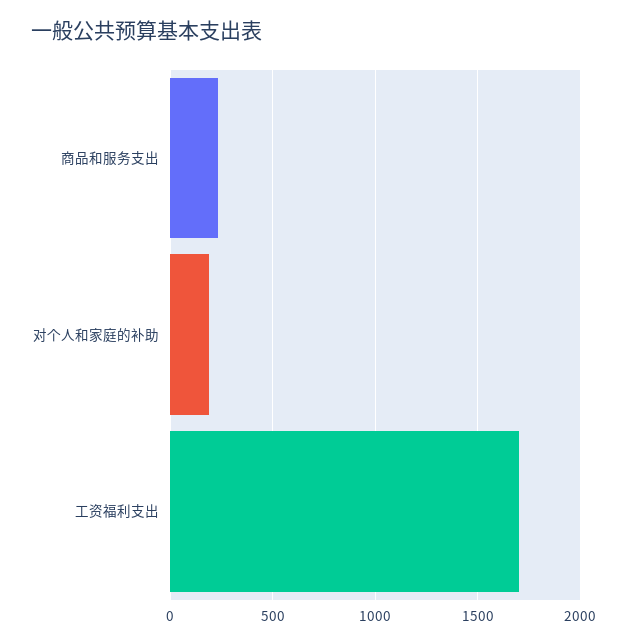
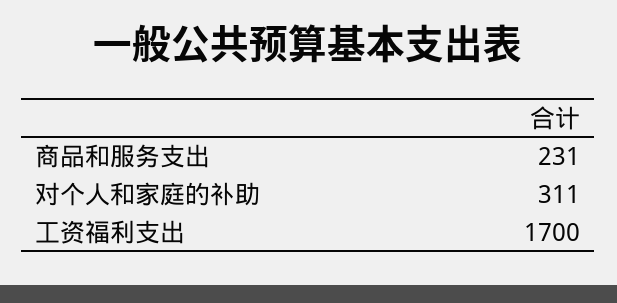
  {
    "商品和服务支出": 231,
-   "对个人和家庭的补助": 200,
+   "对个人和家庭的补助": 311,
    "工资福利支出": 1700
  }

